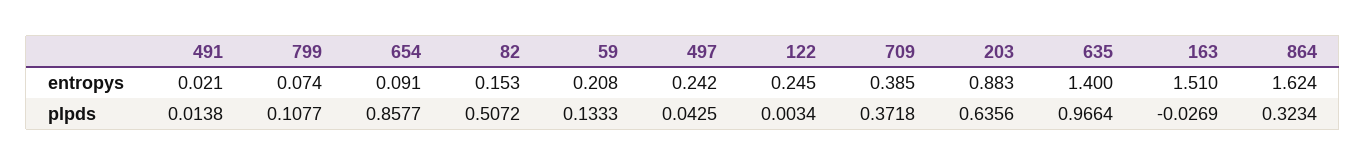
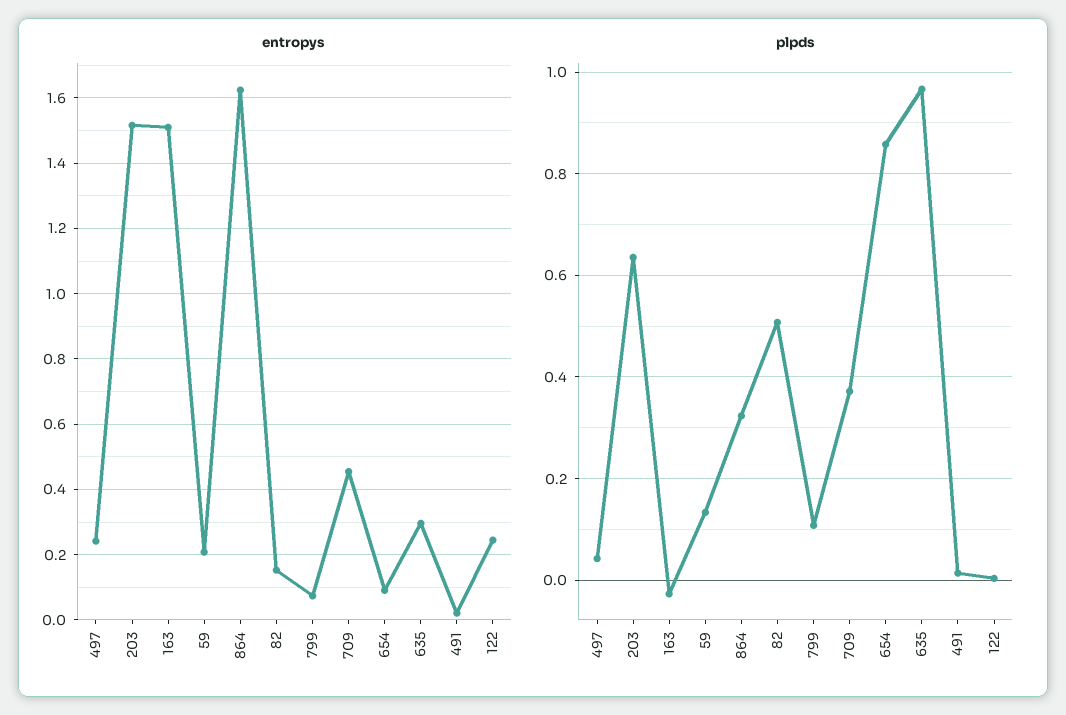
  {
    "entropys": {
      "491": 0.021,
      "799": 0.074,
      "654": 0.091,
      "82": 0.153,
      "59": 0.208,
      "497": 0.242,
      "122": 0.245,
-     "709": 0.385,
+     "709": 0.46,
-     "203": 0.883,
+     "203": 1.52,
-     "635": 1.4,
+     "635": 0.3,
      "163": 1.51,
      "864": 1.624
    },
    "plpds": {
      "491": 0.0138,
      "799": 0.1077,
      "654": 0.8577,
      "82": 0.5072,
      "59": 0.1333,
      "497": 0.0425,
      "122": 0.0034,
      "709": 0.3718,
      "203": 0.6356,
      "635": 0.9664,
      "163": -0.0269,
      "864": 0.3234
    }
  }

